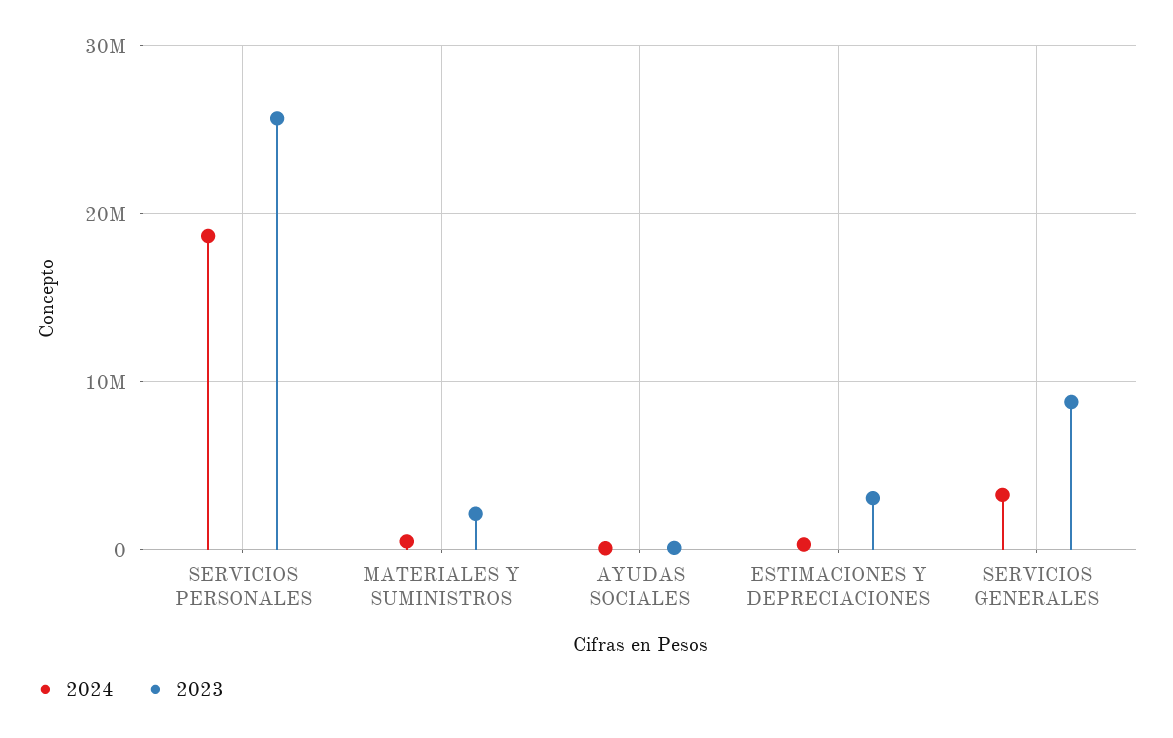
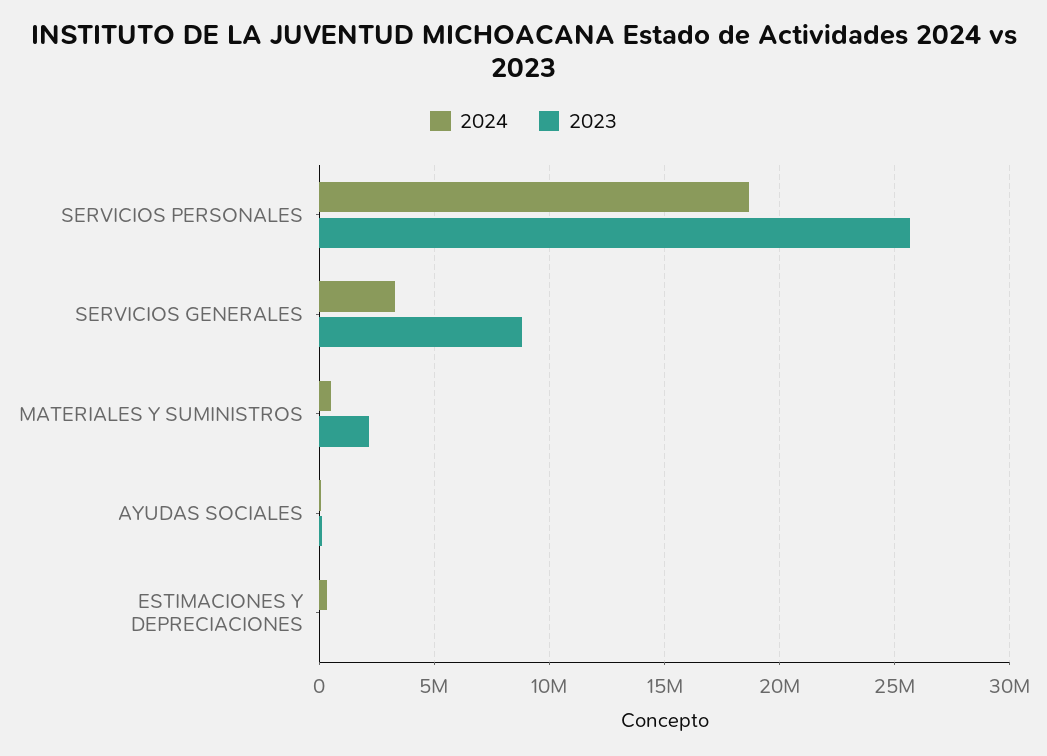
  {
    "2024": {
      "SERVICIOS PERSONALES": 18500000,
      "MATERIALES Y SUMINISTROS": 500000,
      "AYUDAS SOCIALES": 0,
      "ESTIMACIONES Y DEPRECIACIONES": 500000,
      "SERVICIOS GENERALES": 3500000
    },
    "2023": {
      "SERVICIOS PERSONALES": 25500000,
      "MATERIALES Y SUMINISTROS": 2000000,
      "AYUDAS SOCIALES": 0,
-     "ESTIMACIONES Y DEPRECIACIONES": 3000000,
+     "ESTIMACIONES Y DEPRECIACIONES": 0,
      "SERVICIOS GENERALES": 9000000
    }
  }

